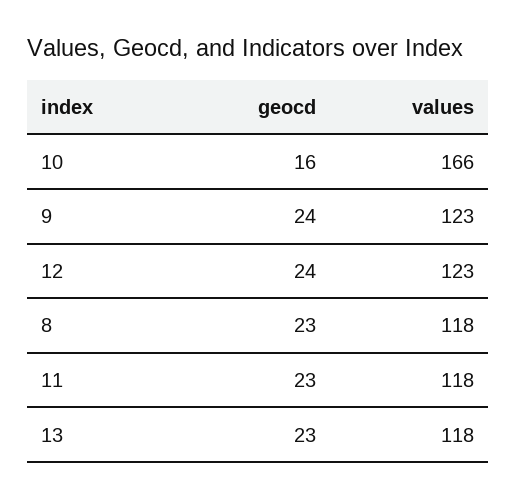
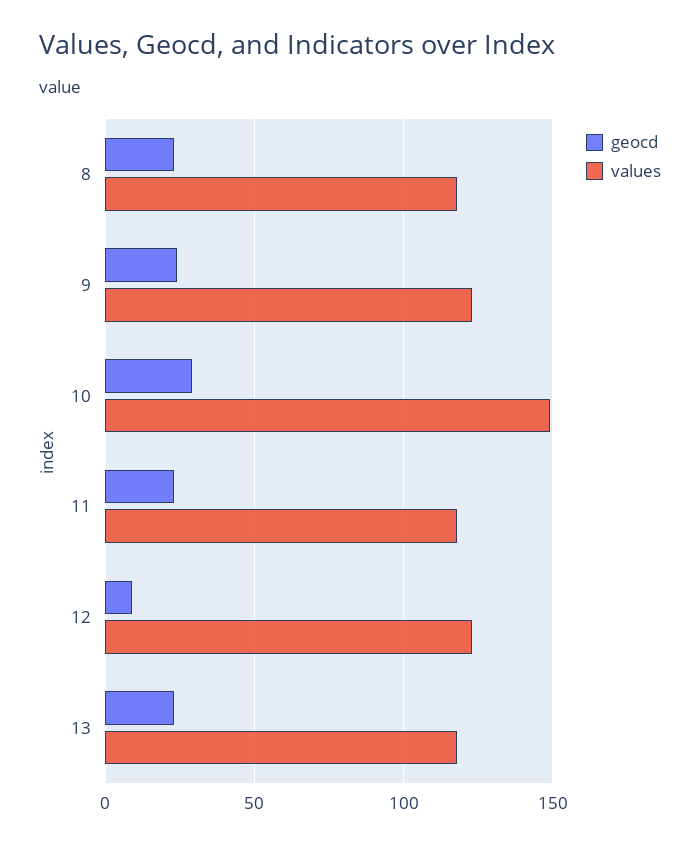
  {
    "geocd": {
-     "10": 16,
+     "10": 30,
      "9": 24,
-     "12": 24,
+     "12": 10,
      "8": 23,
      "11": 23,
      "13": 23
    },
    "values": {
-     "10": 166,
+     "10": 150,
      "9": 123,
      "12": 123,
      "8": 118,
      "11": 118,
      "13": 118
    }
  }

